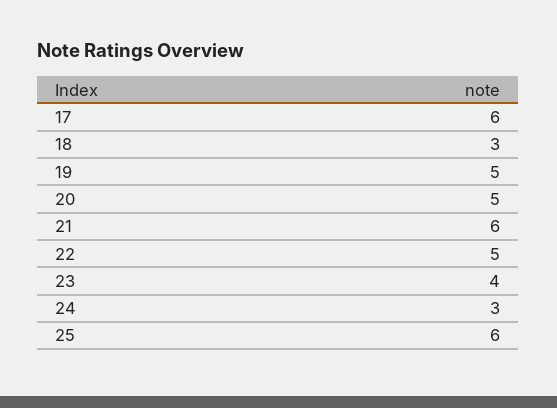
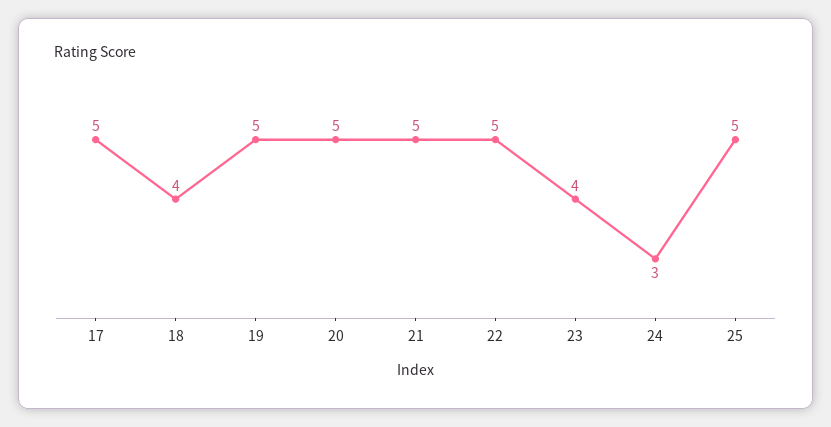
  {
-   "17": 6,
+   "17": 5,
-   "18": 3,
+   "18": 4,
    "19": 5,
    "20": 5,
-   "21": 6,
+   "21": 5,
    "22": 5,
    "23": 4,
    "24": 3,
-   "25": 6
+   "25": 5
  }

